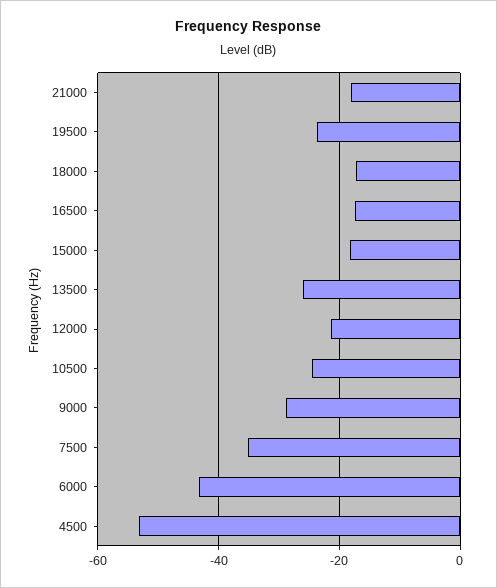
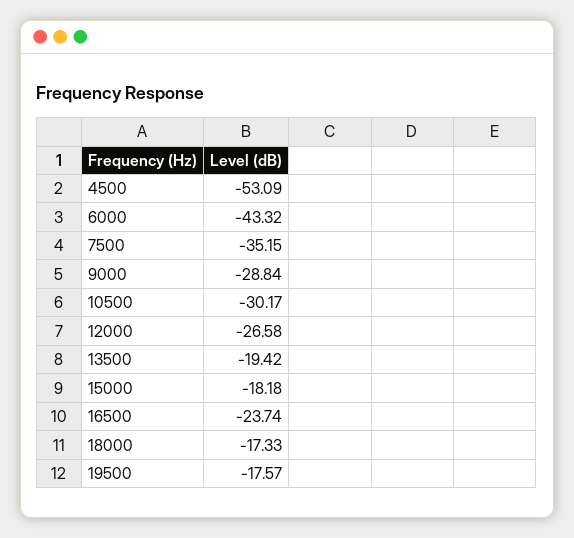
  {
-   "21000": -18,
-   "19500": -24,
+   "19500": -17.57,
    "18000": -17.33,
-   "16500": -18,
+   "16500": -23.74,
    "15000": -18.18,
-   "13500": -26,
+   "13500": -19.42,
-   "12000": -22,
+   "12000": -26.58,
-   "10500": -24,
+   "10500": -30.17,
    "9000": -28.84,
    "7500": -35.15,
    "6000": -43.32,
    "4500": -53.09
  }

